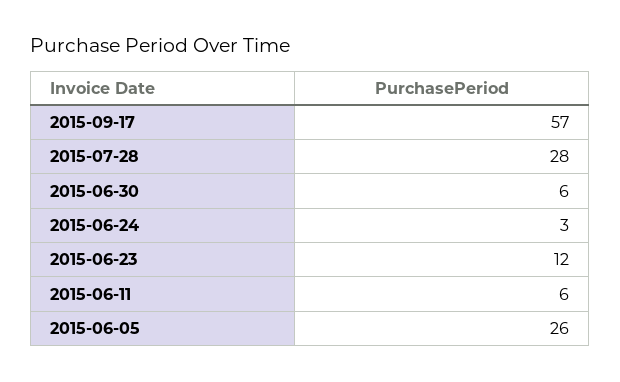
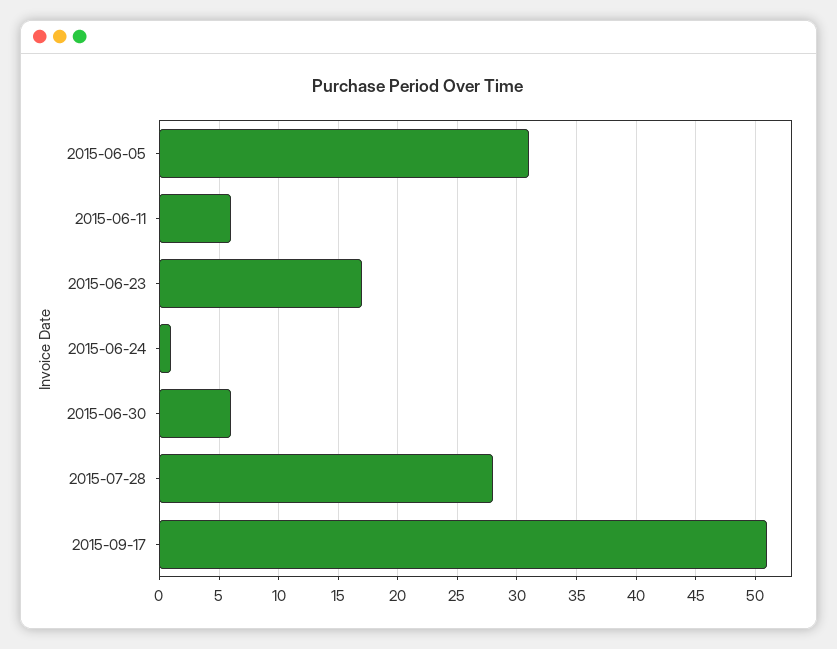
  {
-   "2015-09-17": 57,
+   "2015-09-17": 51,
    "2015-07-28": 28,
    "2015-06-30": 6,
-   "2015-06-24": 3,
+   "2015-06-24": 1,
-   "2015-06-23": 12,
+   "2015-06-23": 17,
    "2015-06-11": 6,
-   "2015-06-05": 26
+   "2015-06-05": 31
  }

